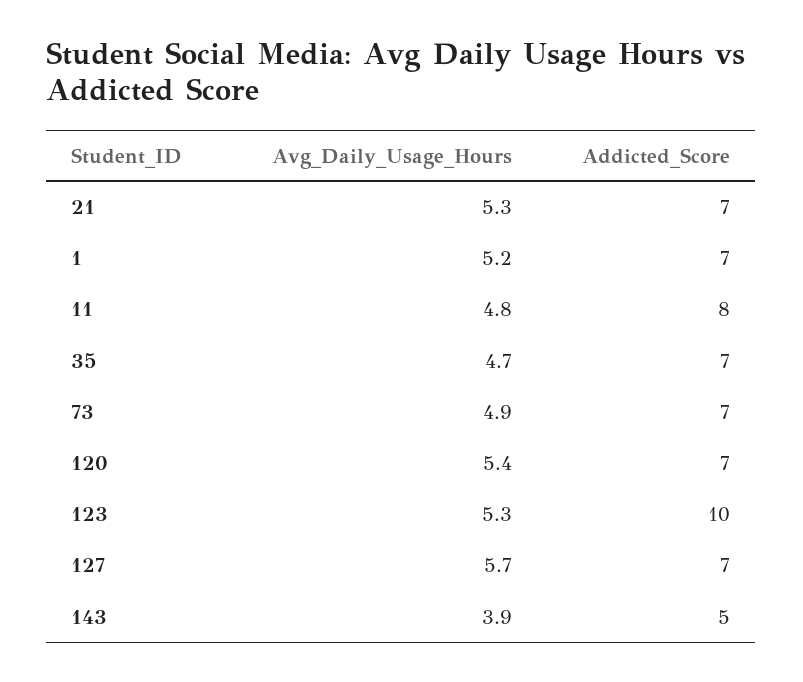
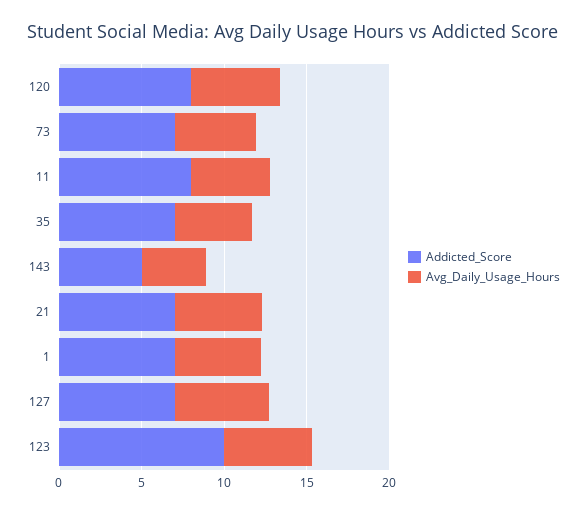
  {
    "Avg_Daily_Usage_Hours": {
      "21": 5.3,
      "1": 5.2,
      "11": 4.8,
      "35": 4.7,
      "73": 4.9,
      "120": 5.4,
      "123": 5.3,
      "127": 5.7,
      "143": 3.9
    },
    "Addicted_Score": {
      "21": 7,
      "1": 7,
      "11": 8,
      "35": 7,
      "73": 7,
-     "120": 7,
+     "120": 8,
      "123": 10,
      "127": 7,
      "143": 5
    }
  }

